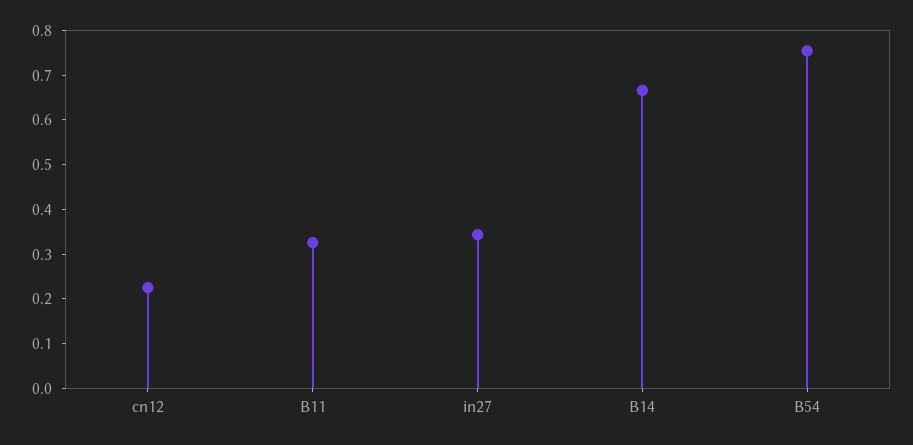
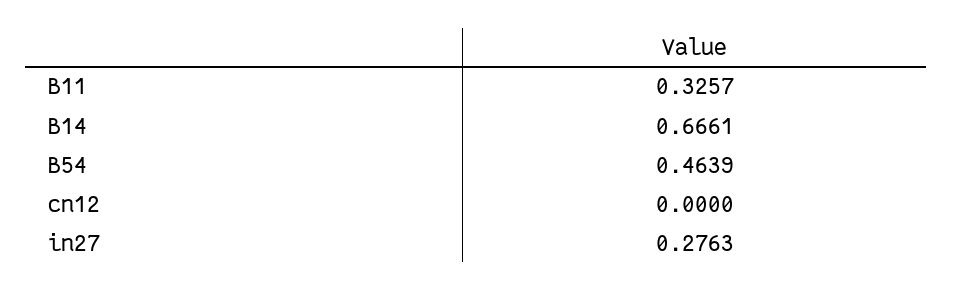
  {
-   "cn12": 0.22,
+   "cn12": 0,
    "B11": 0.3257,
-   "in27": 0.34,
+   "in27": 0.2763,
    "B14": 0.6661,
-   "B54": 0.76
+   "B54": 0.4639
  }

